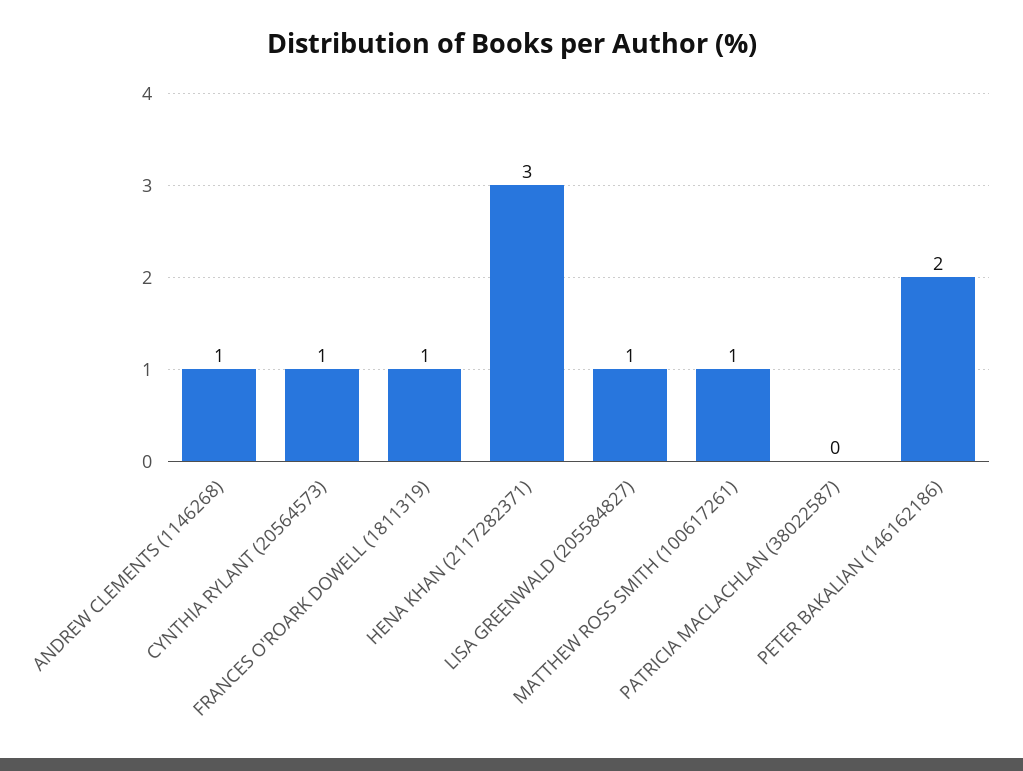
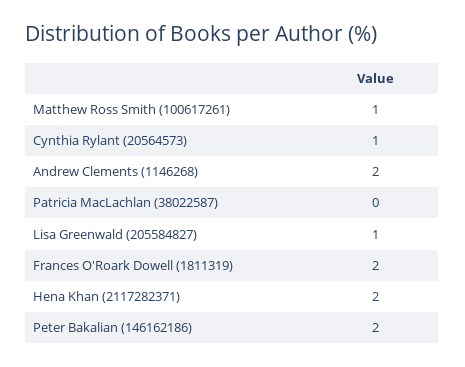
  {
-   "ANDREW CLEMENTS (1146268)": 1,
+   "ANDREW CLEMENTS (1146268)": 2,
    "CYNTHIA RYLANT (20564573)": 1,
-   "FRANCES O'ROARK DOWELL (1811319)": 1,
+   "FRANCES O'ROARK DOWELL (1811319)": 2,
-   "HENA KHAN (2117282371)": 3,
+   "HENA KHAN (2117282371)": 2,
    "LISA GREENWALD (205584827)": 1,
    "MATTHEW ROSS SMITH (100617261)": 1,
    "PATRICIA MACLACHLAN (38022587)": 0,
    "PETER BAKALIAN (146162186)": 2
  }

